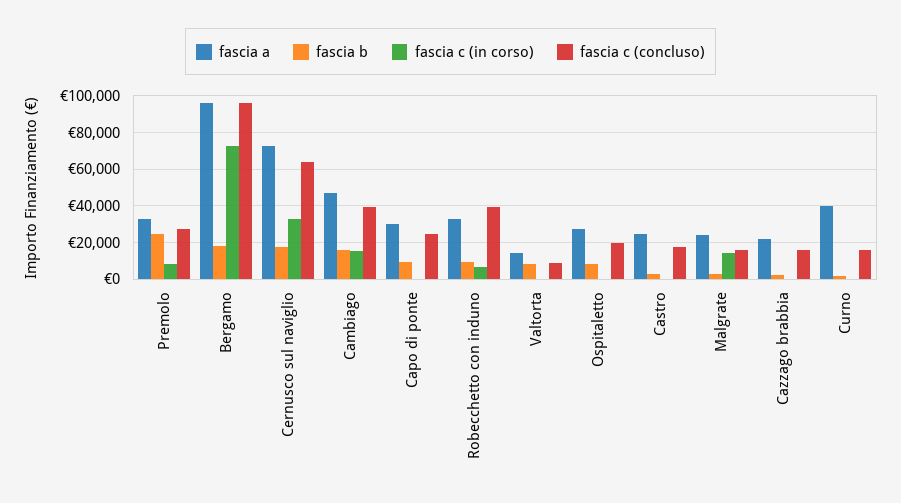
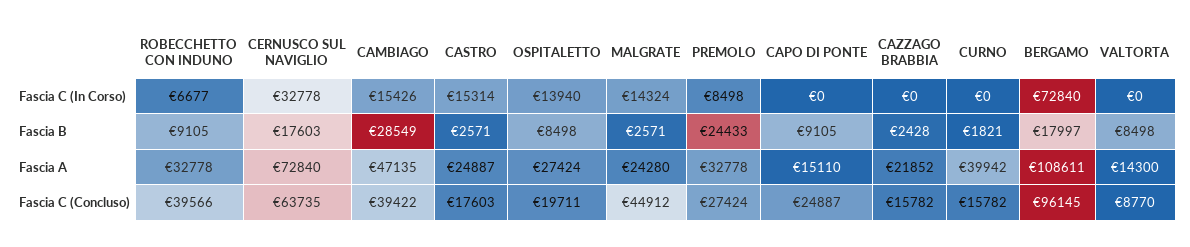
  {
    "fascia a": {
      "Premolo": 32778,
-     "Bergamo": 95000,
+     "Bergamo": 108611,
      "Cernusco sul naviglio": 72840,
      "Cambiago": 47135,
-     "Capo di ponte": 30000,
+     "Capo di ponte": 15110,
      "Robecchetto con induno": 32778,
      "Valtorta": 14300,
      "Ospitaletto": 27424,
      "Castro": 24887,
      "Malgrate": 24280,
      "Cazzago brabbia": 21852,
      "Curno": 39942
    },
    "fascia b": {
      "Premolo": 24433,
      "Bergamo": 17997,
      "Cernusco sul naviglio": 17603,
-     "Cambiago": 15000,
+     "Cambiago": 28549,
      "Capo di ponte": 9105,
      "Robecchetto con induno": 9105,
      "Valtorta": 8498,
      "Ospitaletto": 8498,
      "Castro": 2571,
      "Malgrate": 2571,
      "Cazzago brabbia": 2428,
      "Curno": 1821
    },
    "fascia c (in corso)": {
      "Premolo": 8498,
      "Bergamo": 72840,
      "Cernusco sul naviglio": 32778,
      "Cambiago": 15426,
      "Capo di ponte": 0,
      "Robecchetto con induno": 6677,
      "Valtorta": 0,
-     "Ospitaletto": 0,
+     "Ospitaletto": 13940,
-     "Castro": 0,
+     "Castro": 15314,
      "Malgrate": 14324,
      "Cazzago brabbia": 0,
      "Curno": 0
    },
    "fascia c (concluso)": {
      "Premolo": 27424,
      "Bergamo": 96145,
      "Cernusco sul naviglio": 63735,
      "Cambiago": 39422,
      "Capo di ponte": 24887,
      "Robecchetto con induno": 39566,
      "Valtorta": 8770,
      "Ospitaletto": 19711,
      "Castro": 17603,
-     "Malgrate": 15000,
+     "Malgrate": 44912,
      "Cazzago brabbia": 15782,
      "Curno": 15782
    }
  }

